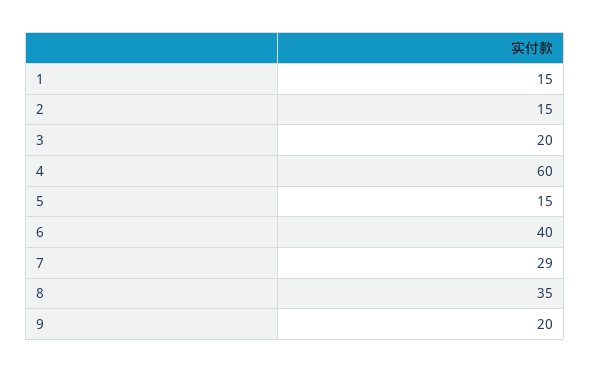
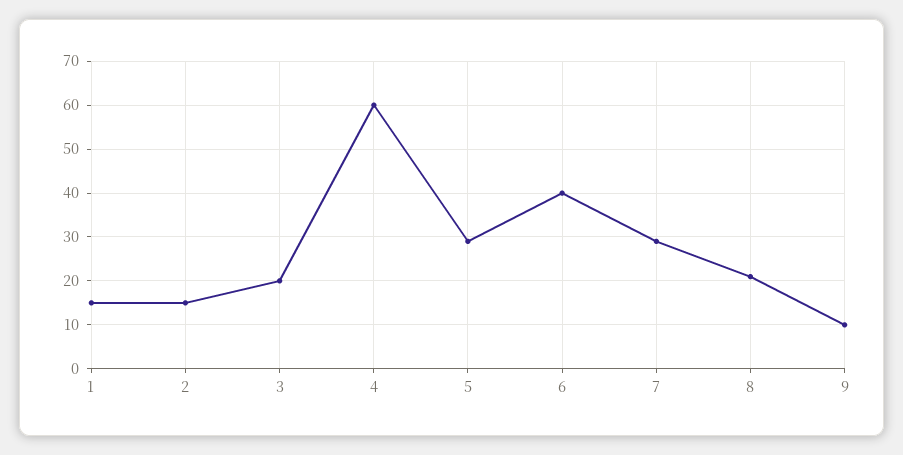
  {
    "1": 15,
    "2": 15,
    "3": 20,
    "4": 60,
-   "5": 15,
+   "5": 30,
    "6": 40,
    "7": 29,
-   "8": 35,
+   "8": 20,
-   "9": 20
+   "9": 10
  }

